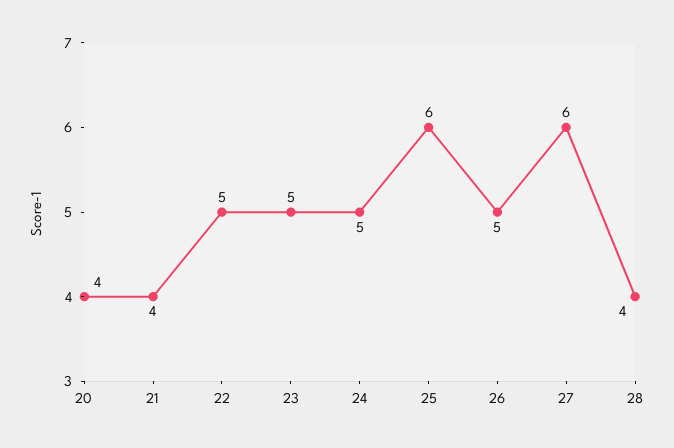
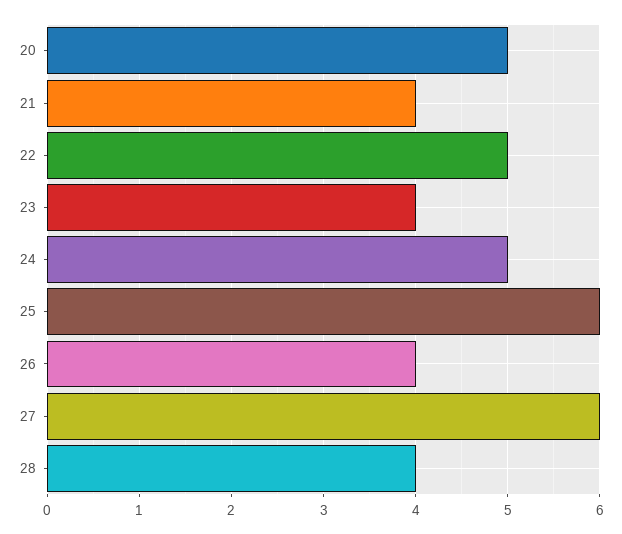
  {
-   "20": 4,
+   "20": 5,
    "21": 4,
    "22": 5,
-   "23": 5,
+   "23": 4,
    "24": 5,
    "25": 6,
-   "26": 5,
+   "26": 4,
    "27": 6,
    "28": 4
  }

